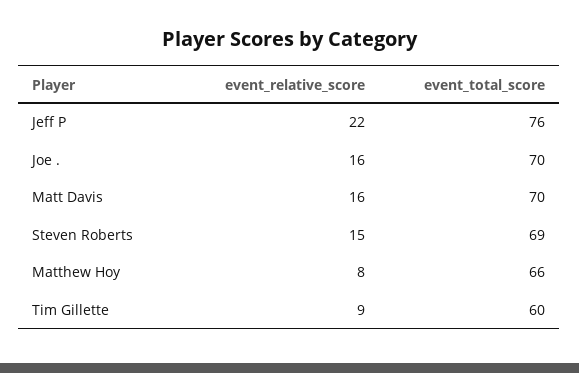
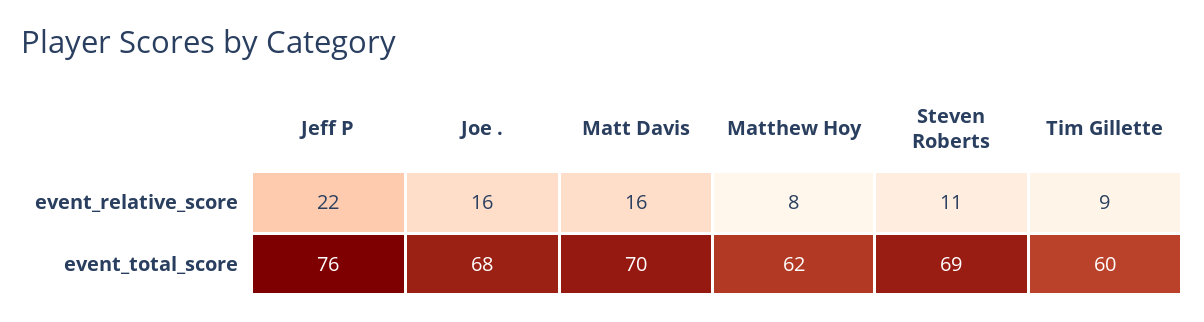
  {
    "event_relative_score": {
      "Jeff P": 22,
      "Joe .": 16,
      "Matt Davis": 16,
-     "Steven Roberts": 15,
+     "Steven Roberts": 11,
      "Matthew Hoy": 8,
      "Tim Gillette": 9
    },
    "event_total_score": {
      "Jeff P": 76,
-     "Joe .": 70,
+     "Joe .": 68,
      "Matt Davis": 70,
      "Steven Roberts": 69,
-     "Matthew Hoy": 66,
+     "Matthew Hoy": 62,
      "Tim Gillette": 60
    }
  }

